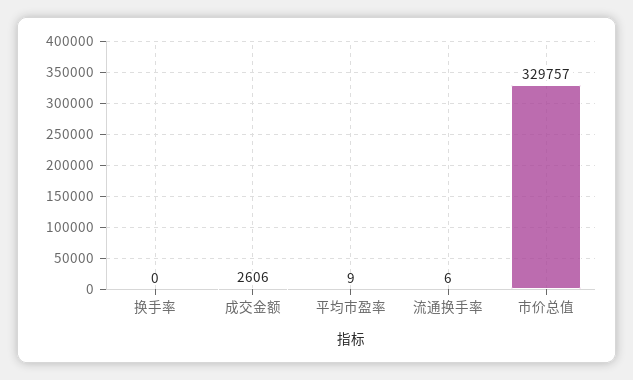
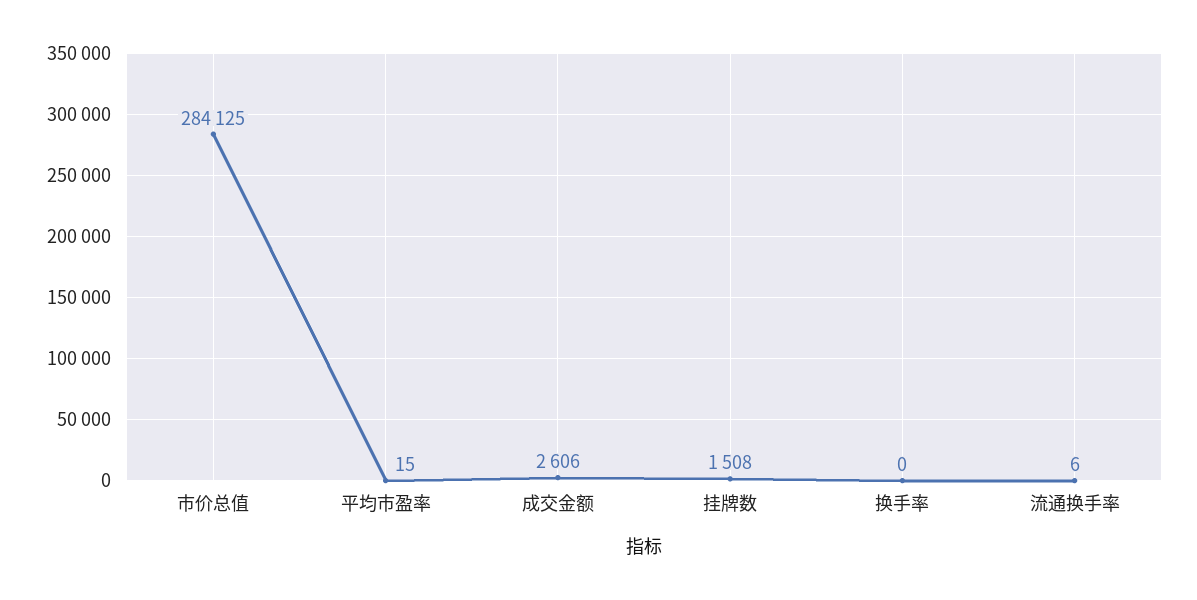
  {
    "换手率": 0,
    "成交金额": 2606,
-   "平均市盈率": 9,
+   "平均市盈率": 15,
    "流通换手率": 6,
-   "市价总值": 329757
+   "市价总值": 284125,
+   "挂牌数": 1508
  }

